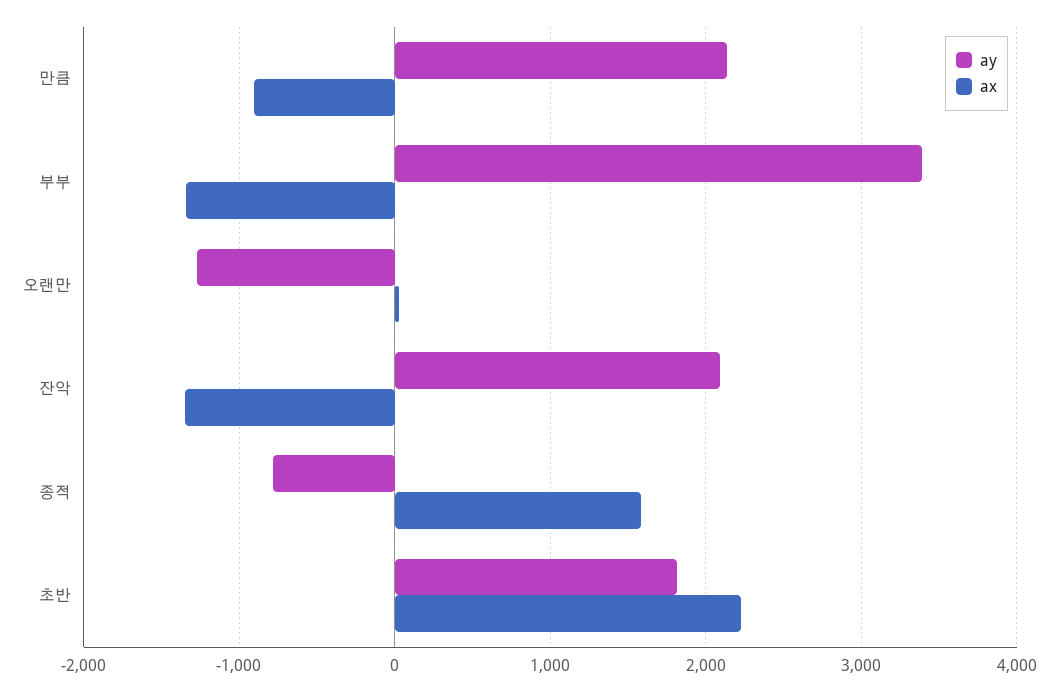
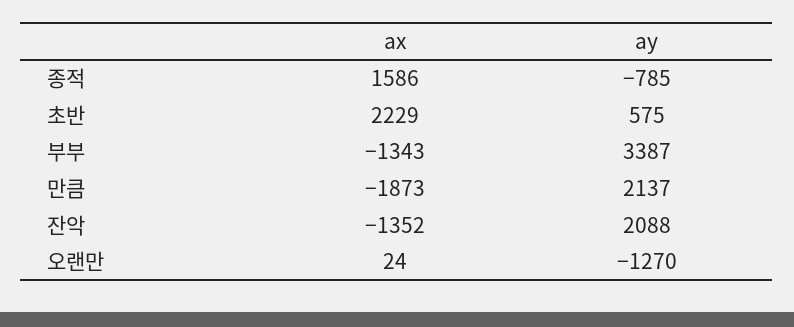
  {
    "ay": {
      "만큼": 2137,
      "부부": 3387,
      "오랜만": -1270,
      "잔악": 2088,
      "종적": -785,
-     "초반": 1800
+     "초반": 575
    },
    "ax": {
-     "만큼": -900,
+     "만큼": -1873,
      "부부": -1343,
      "오랜만": 24,
      "잔악": -1352,
      "종적": 1586,
      "초반": 2229
    }
  }

